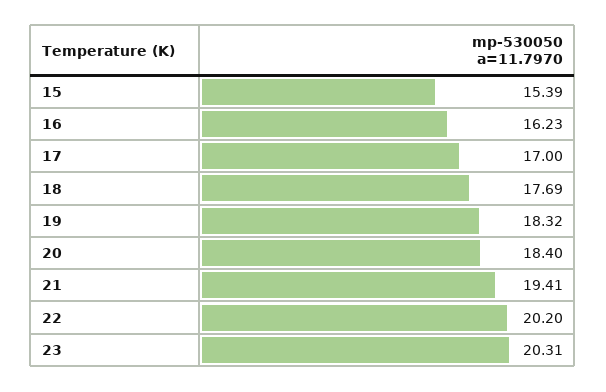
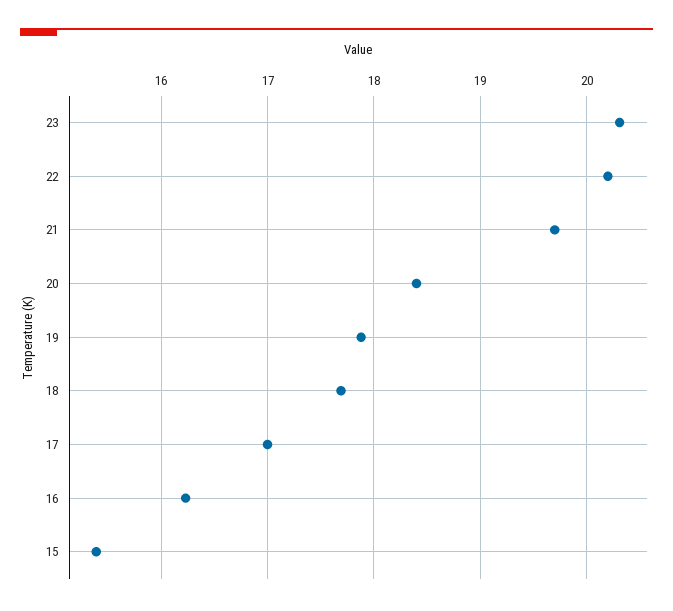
  {
    "15": 15.39,
    "16": 16.23,
    "17": 17,
    "18": 17.69,
-   "19": 18.32,
+   "19": 17.9,
    "20": 18.4,
-   "21": 19.41,
+   "21": 19.7,
    "22": 20.2,
    "23": 20.31
  }

